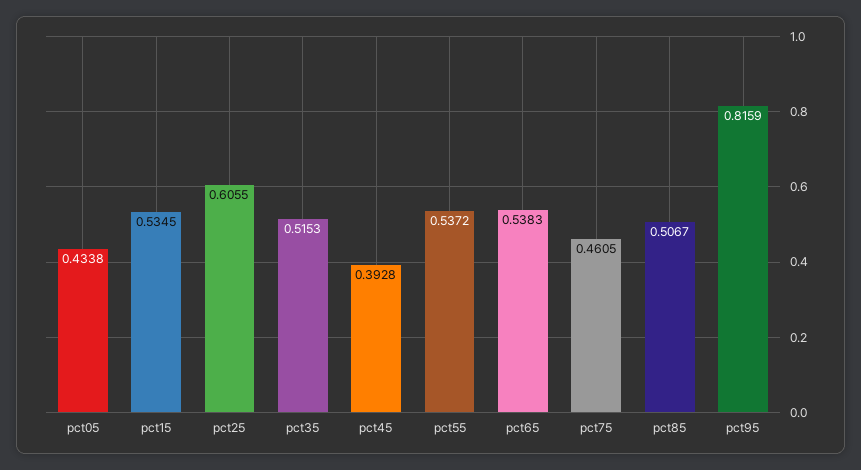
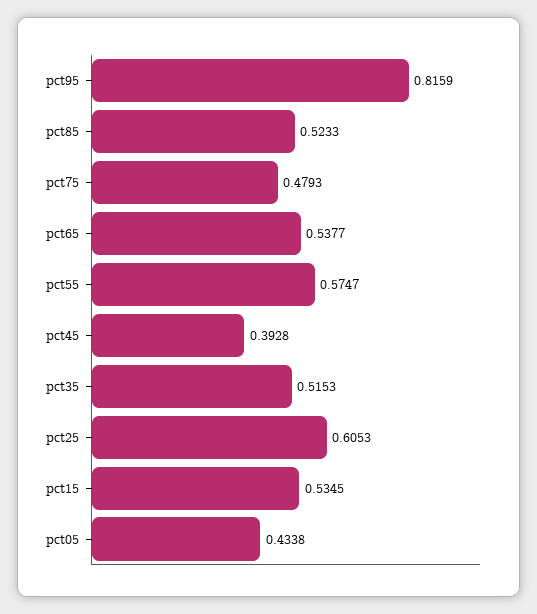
  {
    "pct05": 0.4338,
    "pct15": 0.5345,
-   "pct25": 0.6055,
+   "pct25": 0.6053,
    "pct35": 0.5153,
    "pct45": 0.3928,
-   "pct55": 0.5372,
+   "pct55": 0.5747,
-   "pct65": 0.5383,
+   "pct65": 0.5377,
-   "pct75": 0.4605,
+   "pct75": 0.4793,
-   "pct85": 0.5067,
+   "pct85": 0.5233,
    "pct95": 0.8159
  }

